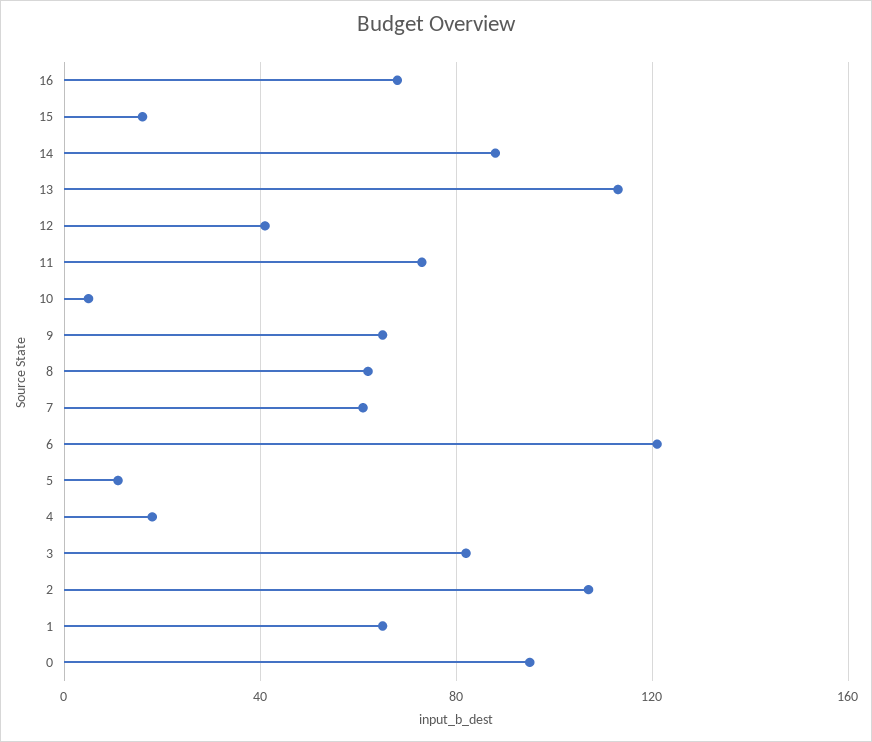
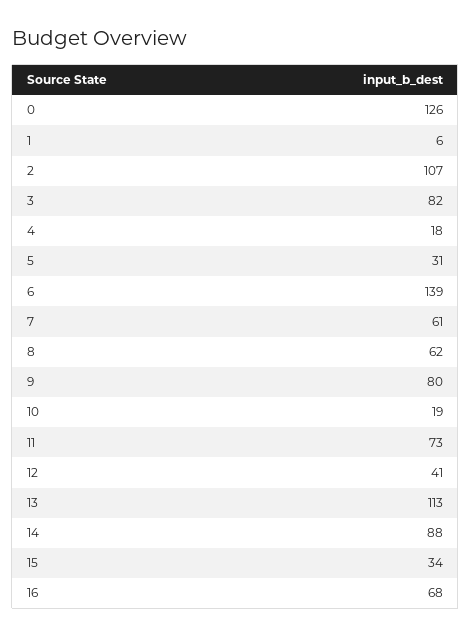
  {
    "16": 68,
-   "15": 15,
+   "15": 34,
    "14": 88,
    "13": 113,
    "12": 41,
    "11": 73,
-   "10": 5,
+   "10": 19,
-   "9": 65,
+   "9": 80,
    "8": 62,
    "7": 61,
-   "6": 120,
+   "6": 139,
-   "5": 10,
+   "5": 31,
    "4": 18,
    "3": 82,
    "2": 107,
-   "1": 65,
+   "1": 6,
-   "0": 95
+   "0": 126
  }

